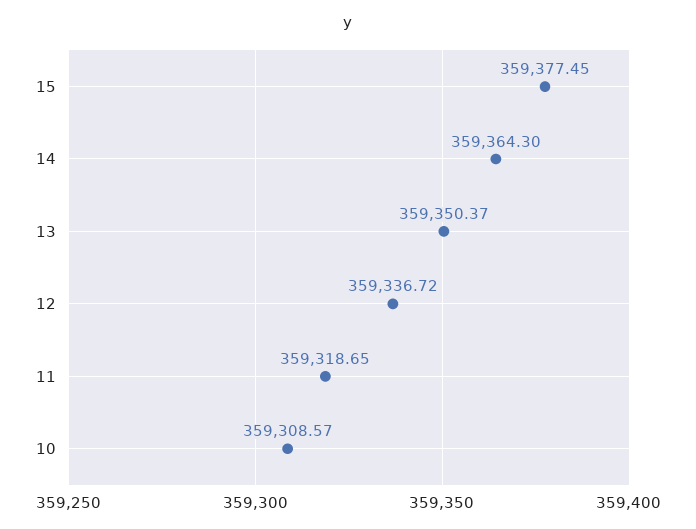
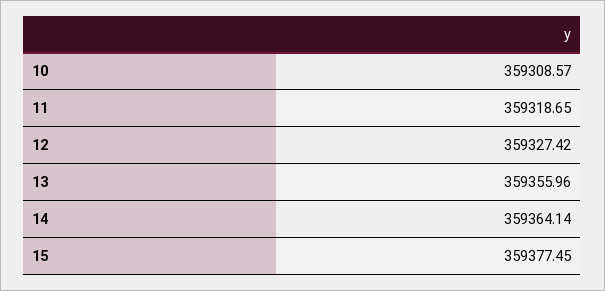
  {
    "15": 359377.45,
-   "14": 359364.3,
+   "14": 359364.14,
-   "13": 359350.37,
+   "13": 359355.96,
-   "12": 359336.72,
+   "12": 359327.42,
    "11": 359318.65,
    "10": 359308.57
  }

